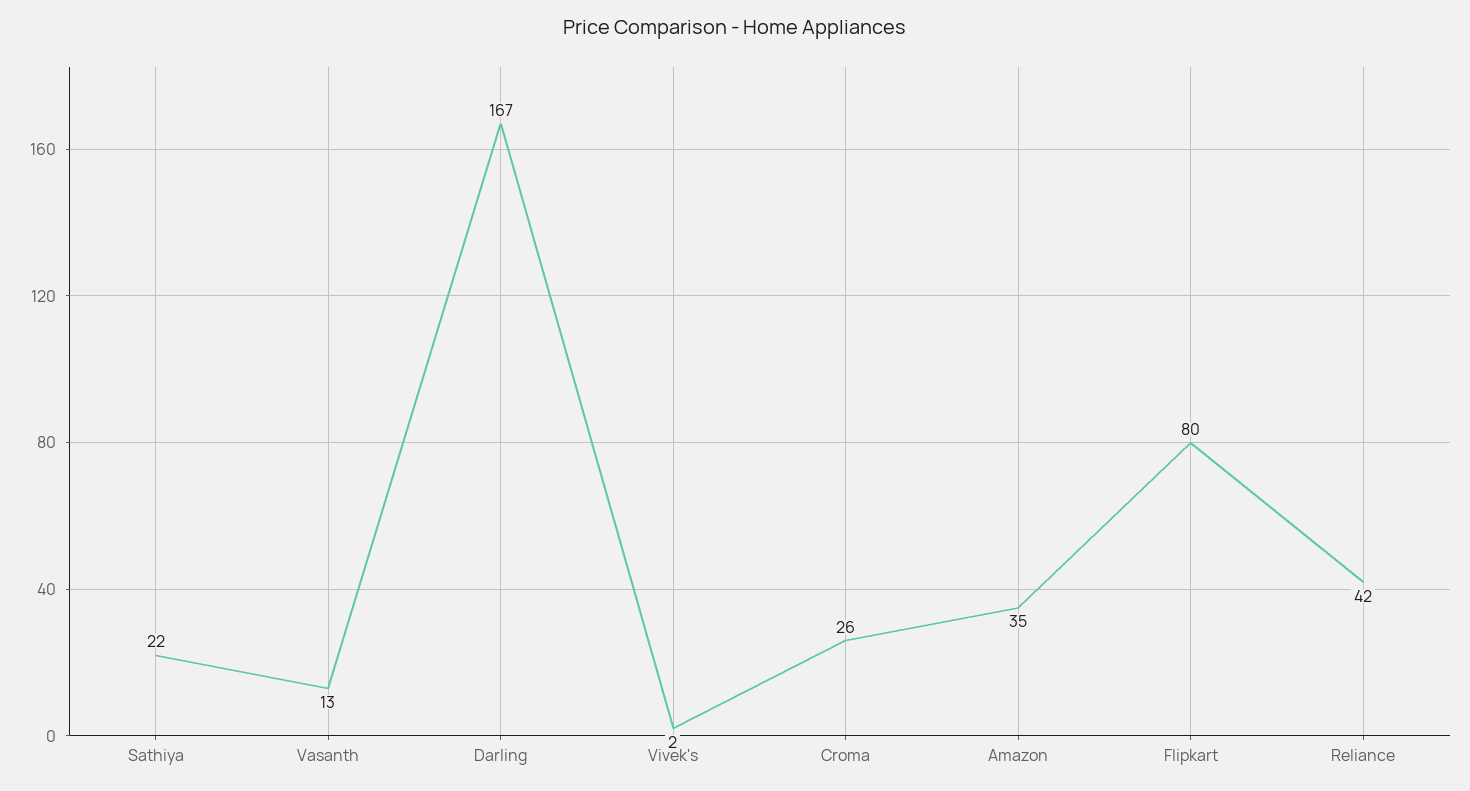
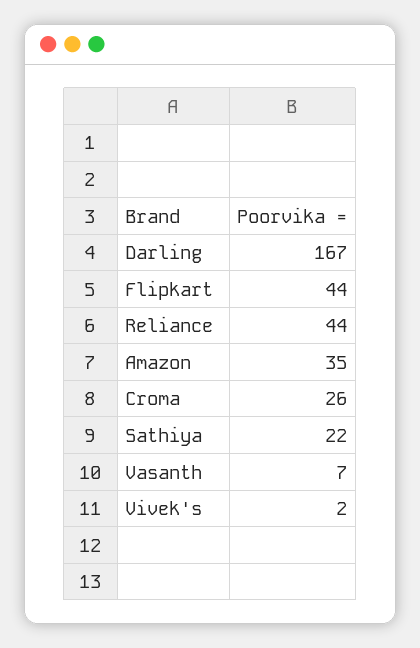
  {
    "Sathiya": 22,
-   "Vasanth": 13,
+   "Vasanth": 7,
    "Darling": 167,
    "Vivek's": 2,
    "Croma": 26,
    "Amazon": 35,
-   "Flipkart": 80,
+   "Flipkart": 44,
-   "Reliance": 42
+   "Reliance": 44
  }

